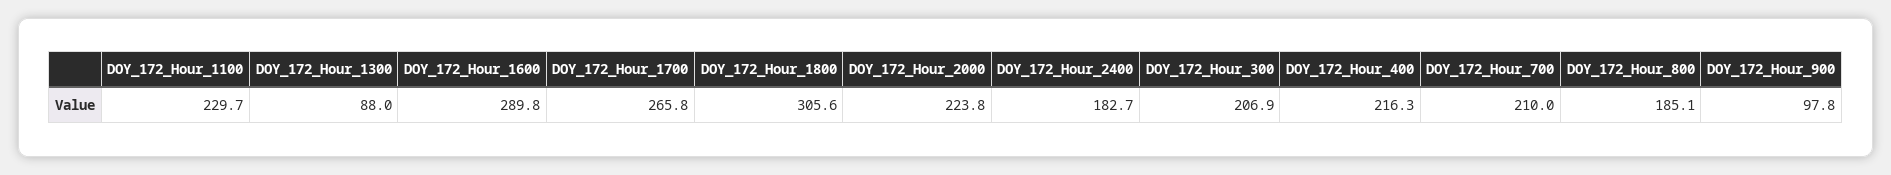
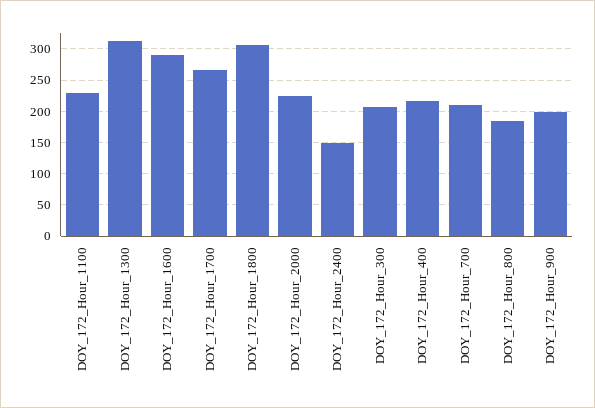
  {
    "DOY_172_Hour_1100": 229.7,
-   "DOY_172_Hour_1300": 88,
+   "DOY_172_Hour_1300": 310,
    "DOY_172_Hour_1600": 289.8,
    "DOY_172_Hour_1700": 265.8,
    "DOY_172_Hour_1800": 305.6,
    "DOY_172_Hour_2000": 223.8,
-   "DOY_172_Hour_2400": 182.7,
+   "DOY_172_Hour_2400": 150,
    "DOY_172_Hour_300": 206.9,
    "DOY_172_Hour_400": 216.3,
    "DOY_172_Hour_700": 210,
    "DOY_172_Hour_800": 185.1,
-   "DOY_172_Hour_900": 97.8
+   "DOY_172_Hour_900": 200
  }

